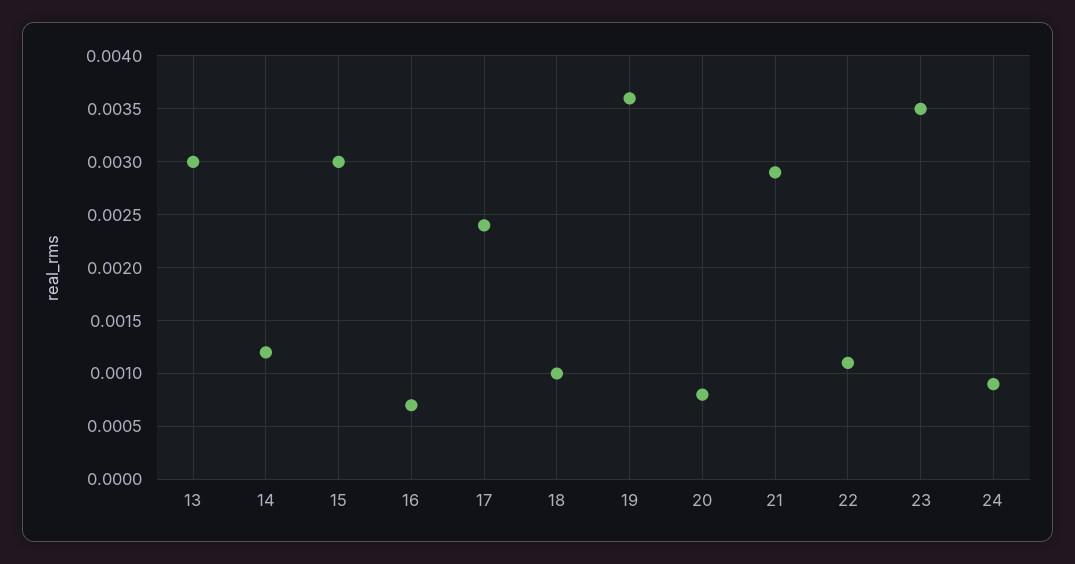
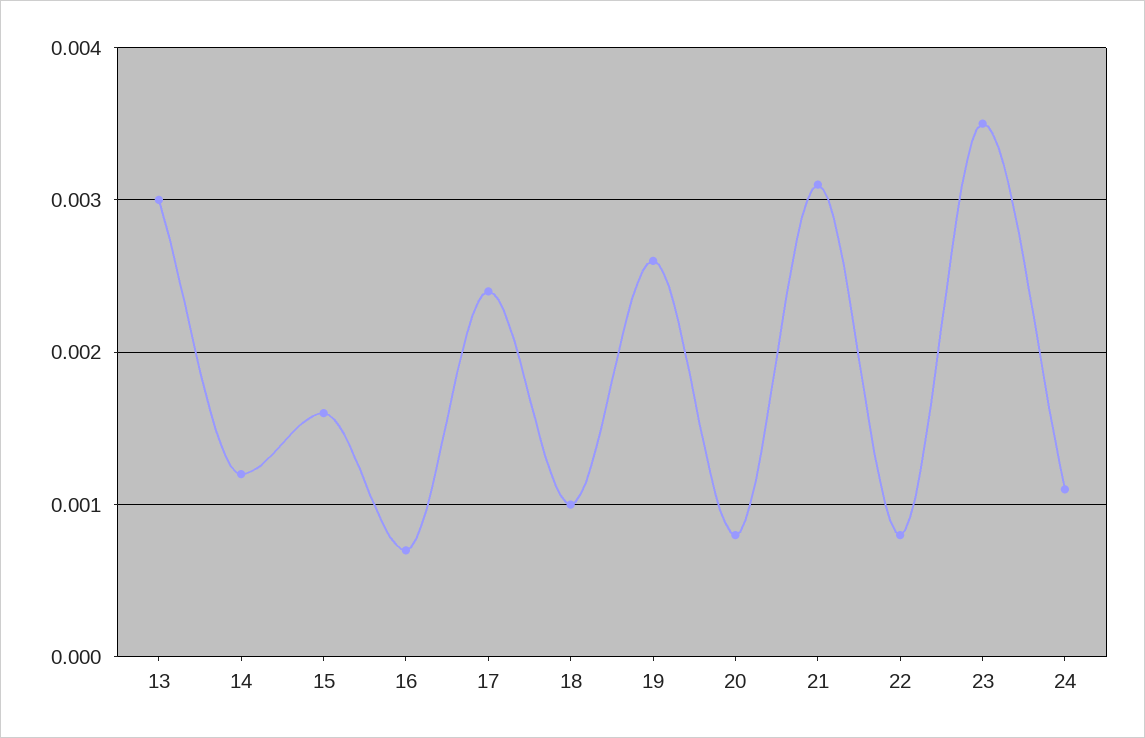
  {
    "13": 0.003,
    "14": 0.0012,
-   "15": 0.003,
+   "15": 0.0016,
    "16": 0.0007,
    "17": 0.0024,
    "18": 0.001,
-   "19": 0.0036,
+   "19": 0.0026,
    "20": 0.0008,
-   "21": 0.0029,
+   "21": 0.0031,
-   "22": 0.0011,
+   "22": 0.0008,
    "23": 0.0035,
-   "24": 0.0009
+   "24": 0.0011
  }

